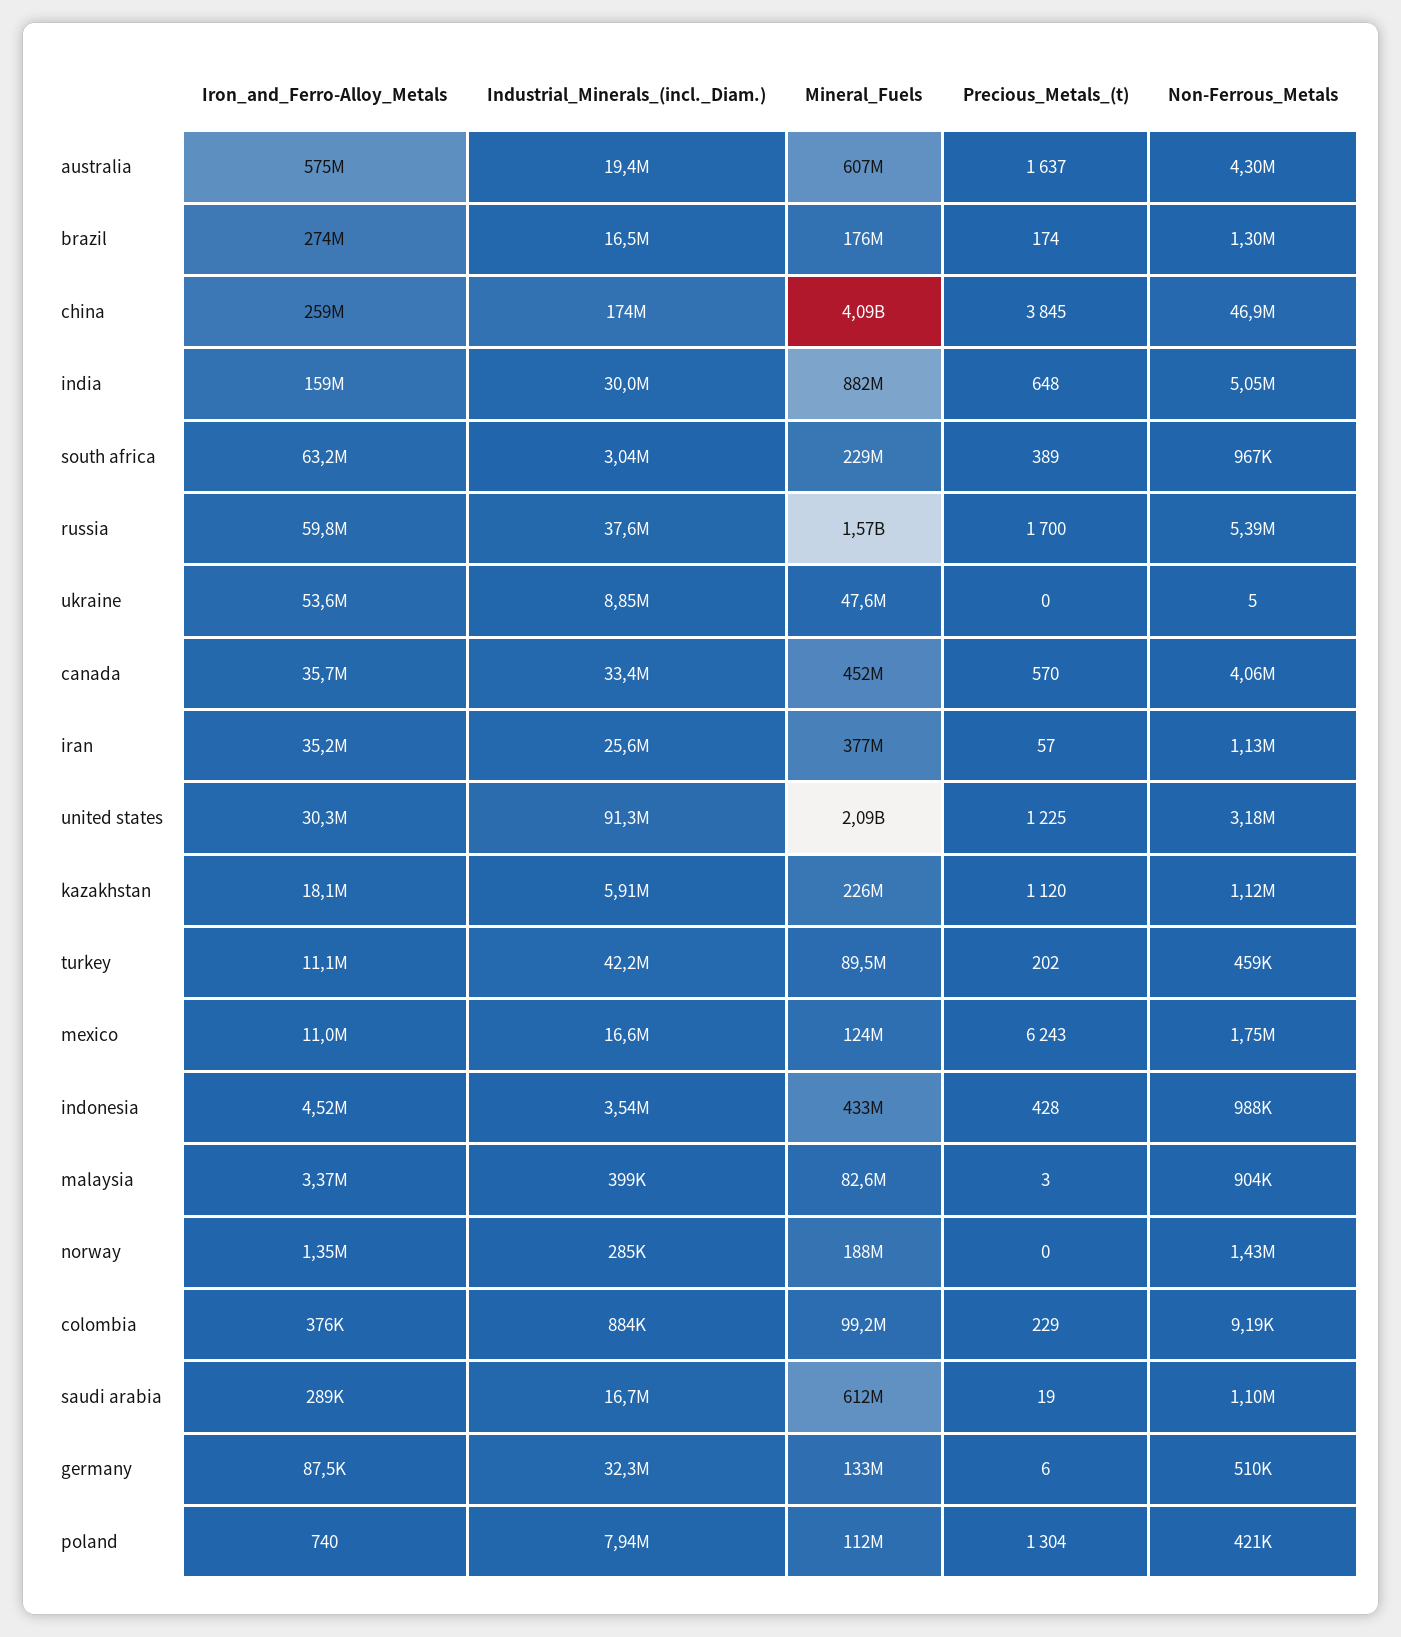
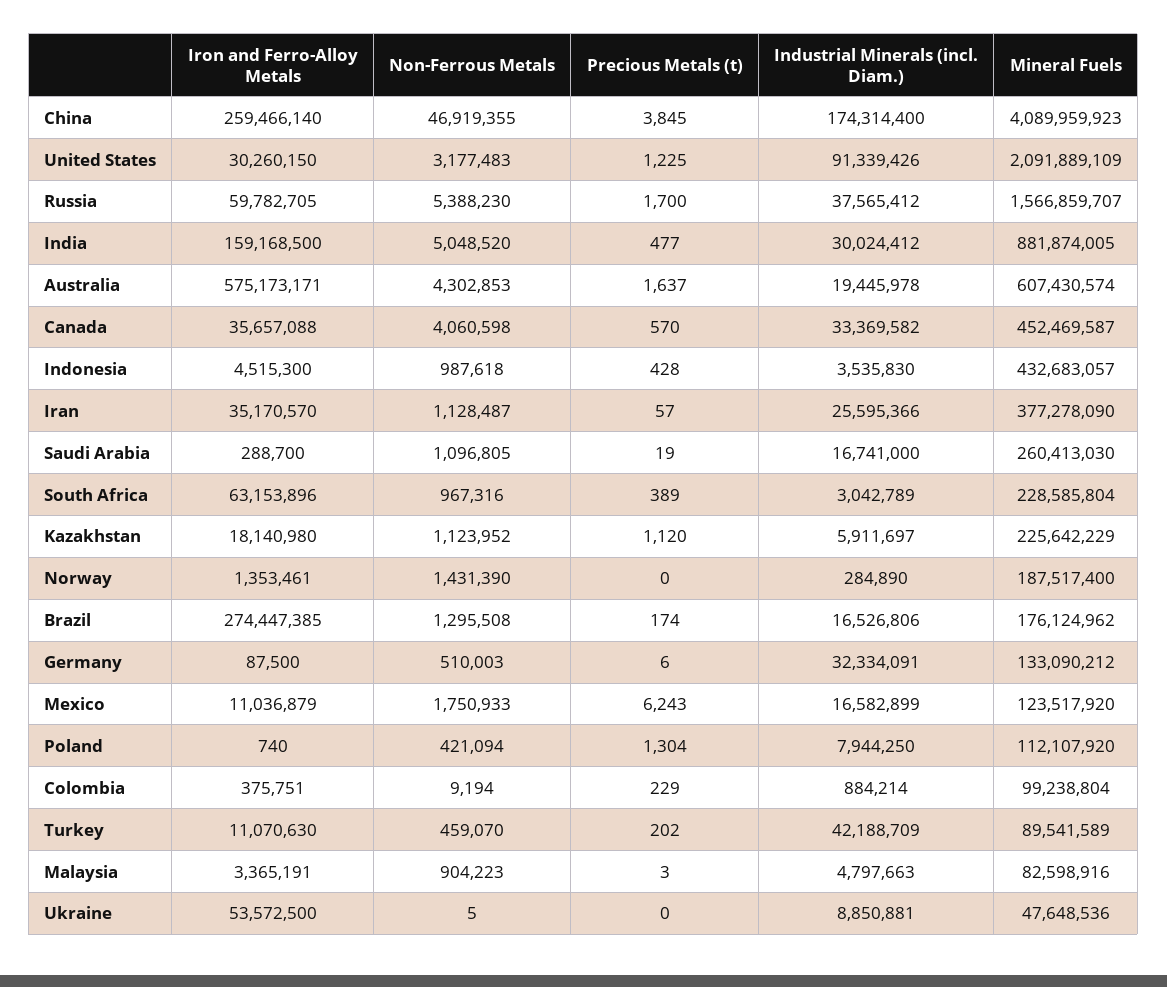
  {
    "Iron_and_Ferro-Alloy_Metals": {
      "australia": 575173171,
      "brazil": 274447385,
      "china": 259466140,
      "india": 159168500,
      "south africa": 63153896,
      "russia": 59782705,
      "ukraine": 53572500,
      "canada": 35657088,
      "iran": 35170570,
      "united states": 30260150,
      "kazakhstan": 18140980,
      "turkey": 11070630,
      "mexico": 11036879,
      "indonesia": 4515300,
      "malaysia": 3365191,
      "norway": 1353461,
      "colombia": 375751,
      "saudi arabia": 288700,
      "germany": 87500,
      "poland": 740
    },
    "Industrial_Minerals_(incl._Diam.)": {
      "australia": 19445978,
      "brazil": 16526806,
      "china": 174314400,
      "india": 30024412,
      "south africa": 3042789,
      "russia": 37565412,
      "ukraine": 8850881,
      "canada": 33369582,
      "iran": 25595366,
      "united states": 91339426,
      "kazakhstan": 5911697,
      "turkey": 42188709,
      "mexico": 16582899,
      "indonesia": 3535830,
-     "malaysia": 399000,
+     "malaysia": 4797663,
      "norway": 284890,
      "colombia": 884214,
      "saudi arabia": 16741000,
      "germany": 32334091,
      "poland": 7944250
    },
    "Mineral_Fuels": {
      "australia": 607430574,
      "brazil": 176124962,
      "china": 4089959923,
      "india": 881874005,
      "south africa": 228585804,
      "russia": 1566859707,
      "ukraine": 47648536,
      "canada": 452469587,
      "iran": 377278090,
      "united states": 2091889109,
      "kazakhstan": 225642229,
      "turkey": 89541589,
      "mexico": 123517920,
      "indonesia": 432683057,
      "malaysia": 82598916,
      "norway": 187517400,
      "colombia": 99238804,
-     "saudi arabia": 612000000,
+     "saudi arabia": 260413030,
      "germany": 133090212,
      "poland": 112107920
    },
    "Precious_Metals_(t)": {
      "australia": 1637,
      "brazil": 174,
      "china": 3845,
-     "india": 648,
+     "india": 477,
      "south africa": 389,
      "russia": 1700,
      "ukraine": 0,
      "canada": 570,
      "iran": 57,
      "united states": 1225,
      "kazakhstan": 1120,
      "turkey": 202,
      "mexico": 6243,
      "indonesia": 428,
      "malaysia": 3,
      "norway": 0,
      "colombia": 229,
      "saudi arabia": 19,
      "germany": 6,
      "poland": 1304
    },
    "Non-Ferrous_Metals": {
      "australia": 4302853,
      "brazil": 1295508,
      "china": 46919355,
      "india": 5048520,
      "south africa": 967316,
      "russia": 5388230,
      "ukraine": 5,
      "canada": 4060598,
      "iran": 1128487,
      "united states": 3177483,
      "kazakhstan": 1123952,
      "turkey": 459070,
      "mexico": 1750933,
      "indonesia": 987618,
      "malaysia": 904223,
      "norway": 1431390,
      "colombia": 9194,
      "saudi arabia": 1096805,
      "germany": 510003,
      "poland": 421094
    }
  }

